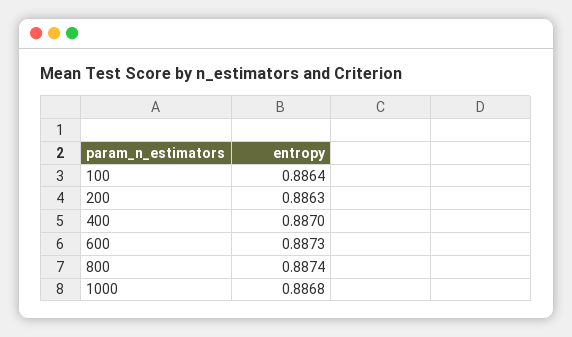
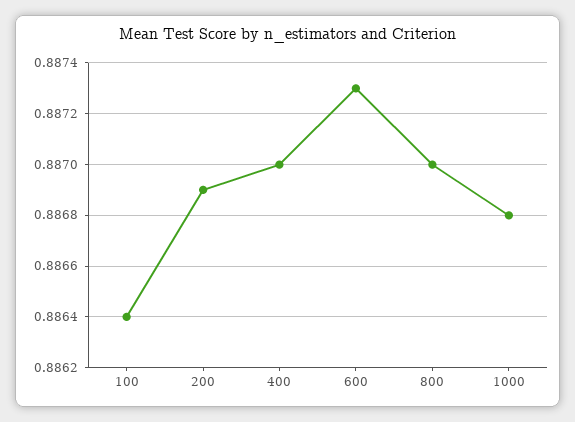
  {
    "100": 0.8864,
-   "200": 0.8863,
+   "200": 0.8869,
    "400": 0.887,
    "600": 0.8873,
-   "800": 0.8874,
+   "800": 0.887,
    "1000": 0.8868
  }

